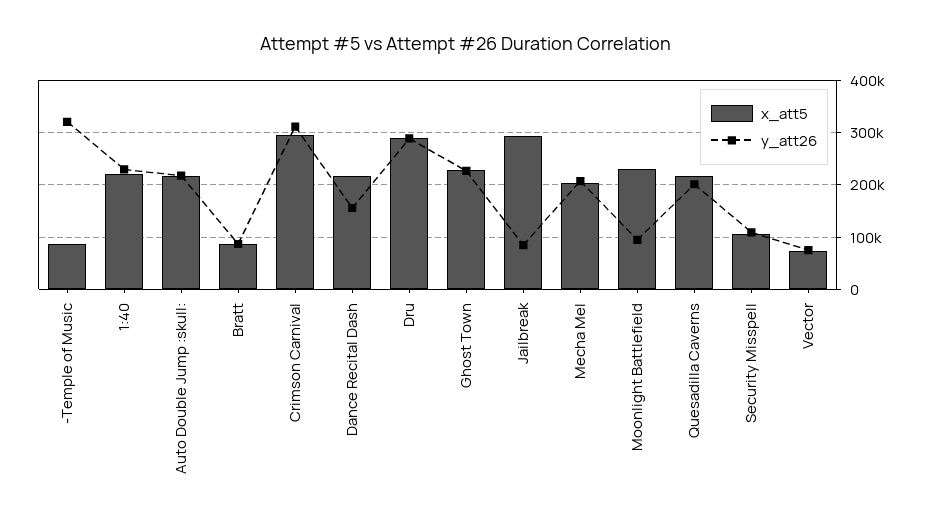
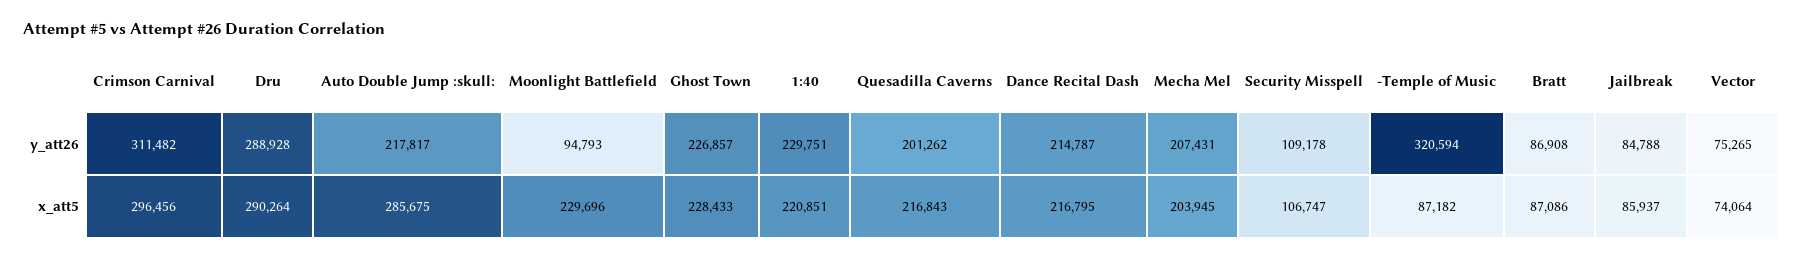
  {
    "x_att5": {
      "-Temple of Music": 87182,
      "1:40": 220851,
-     "Auto Double Jump :skull:": 220000,
+     "Auto Double Jump :skull:": 285675,
      "Bratt": 87086,
      "Crimson Carnival": 296456,
      "Dance Recital Dash": 216795,
      "Dru": 290264,
      "Ghost Town": 228433,
-     "Jailbreak": 300000,
+     "Jailbreak": 85937,
      "Mecha Mel": 203945,
      "Moonlight Battlefield": 229696,
      "Quesadilla Caverns": 216843,
      "Security Misspell": 106747,
      "Vector": 74064
    },
    "y_att26": {
      "-Temple of Music": 320594,
      "1:40": 229751,
      "Auto Double Jump :skull:": 217817,
      "Bratt": 86908,
      "Crimson Carnival": 311482,
-     "Dance Recital Dash": 160000,
+     "Dance Recital Dash": 214787,
      "Dru": 288928,
      "Ghost Town": 226857,
      "Jailbreak": 84788,
      "Mecha Mel": 207431,
      "Moonlight Battlefield": 94793,
      "Quesadilla Caverns": 201262,
      "Security Misspell": 109178,
      "Vector": 75265
    }
  }

